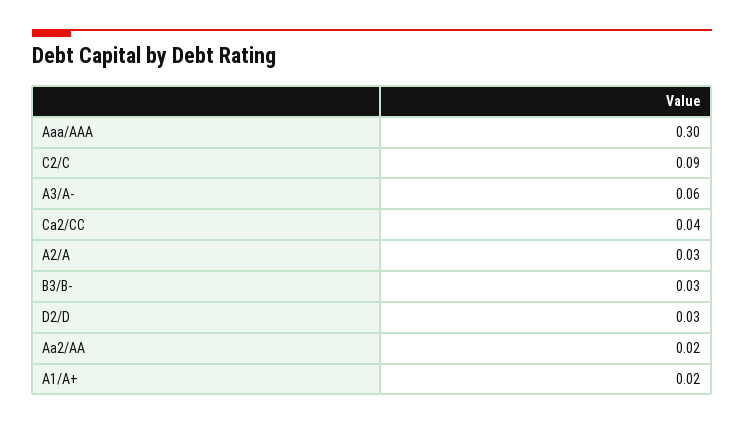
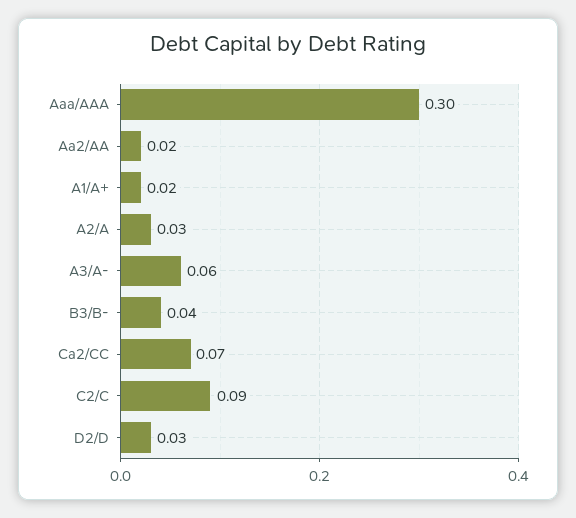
  {
    "Aaa/AAA": 0.3,
    "C2/C": 0.09,
    "A3/A-": 0.06,
-   "Ca2/CC": 0.04,
+   "Ca2/CC": 0.07,
    "A2/A": 0.03,
-   "B3/B-": 0.03,
+   "B3/B-": 0.04,
    "D2/D": 0.03,
    "Aa2/AA": 0.02,
    "A1/A+": 0.02
  }

